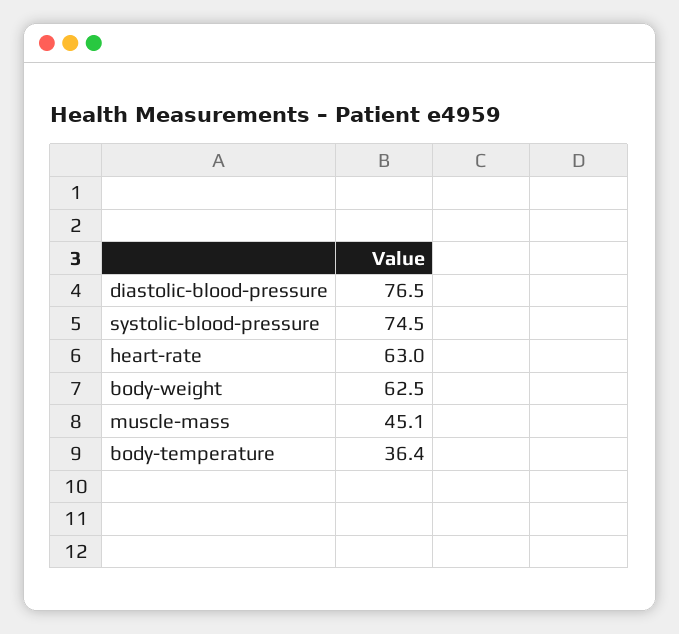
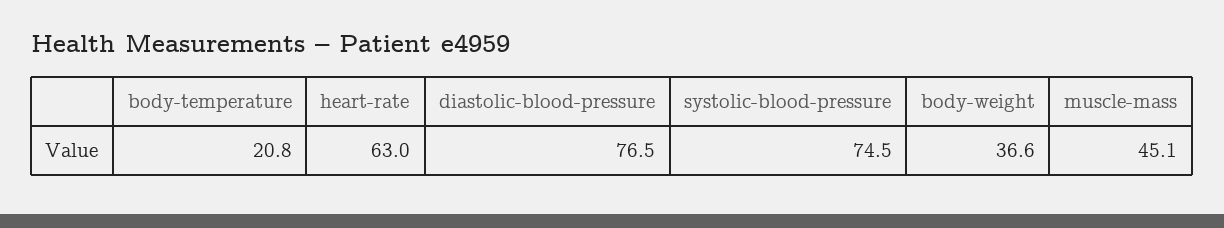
  {
    "diastolic-blood-pressure": 76.5,
    "systolic-blood-pressure": 74.5,
    "heart-rate": 63,
-   "body-weight": 62.5,
+   "body-weight": 36.6,
    "muscle-mass": 45.1,
-   "body-temperature": 36.4
+   "body-temperature": 20.8
  }

